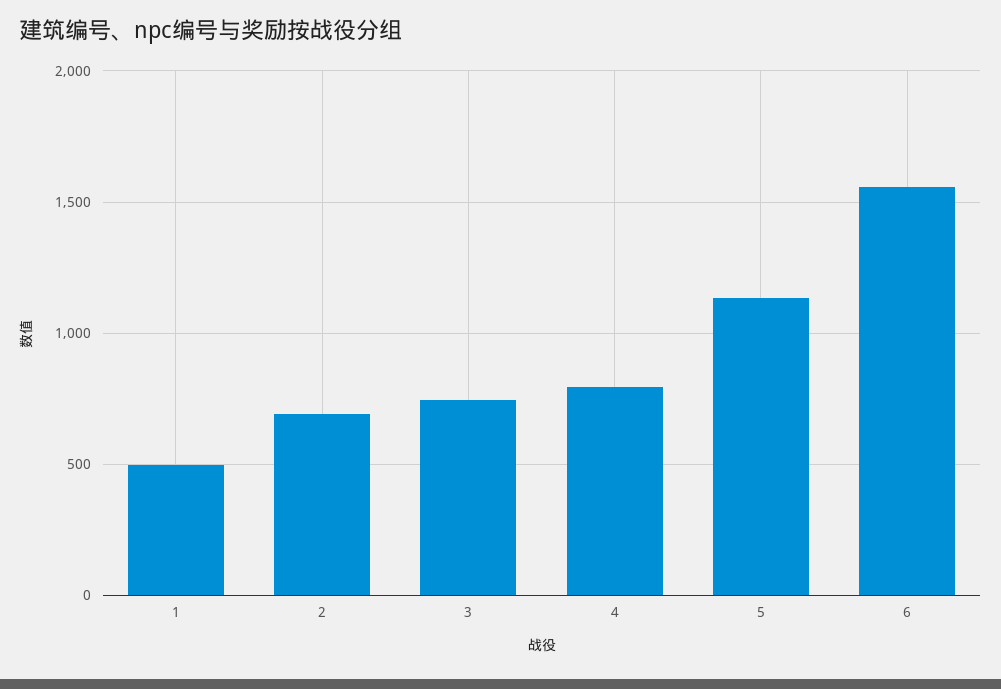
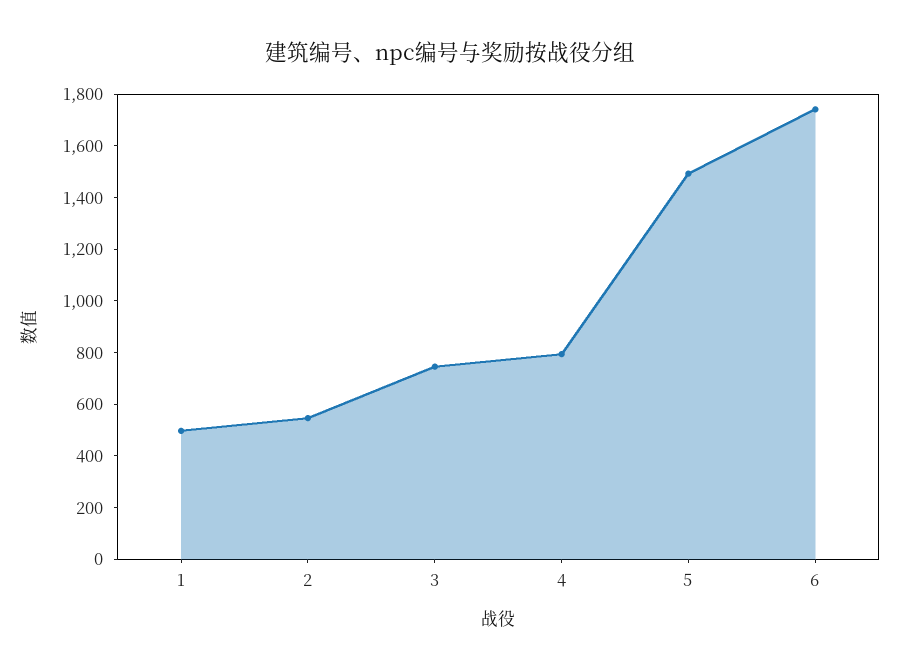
  {
    "1": 500,
-   "2": 700,
+   "2": 550,
    "3": 750,
    "4": 800,
-   "5": 1150,
+   "5": 1500,
-   "6": 1550
+   "6": 1750
  }

